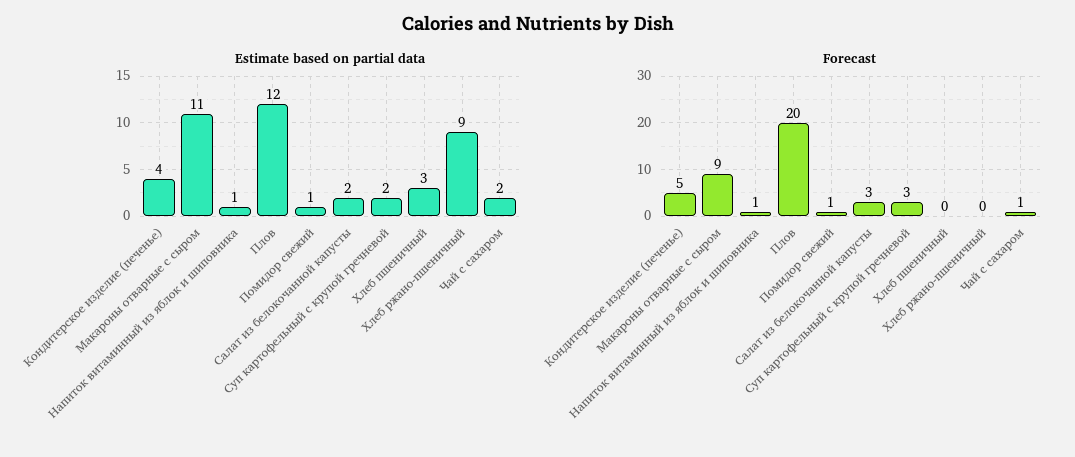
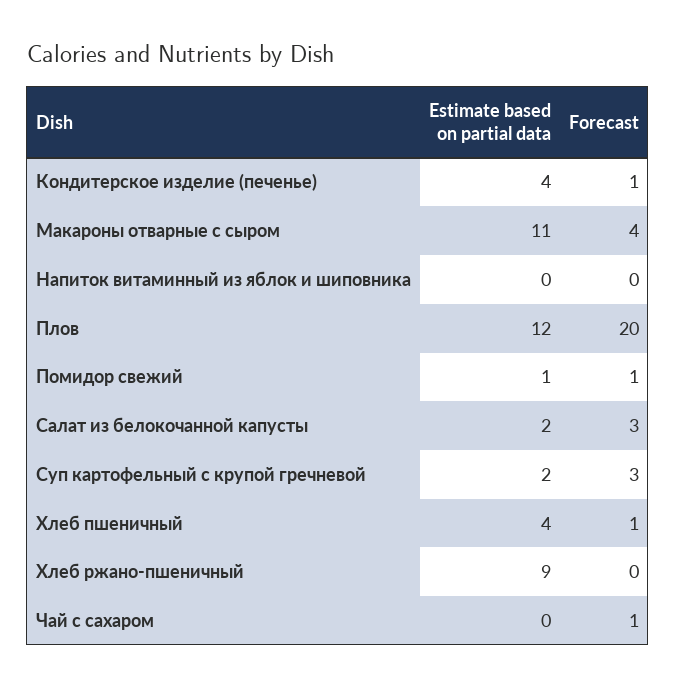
  {
    "Estimate based on partial data": {
      "Кондитерское изделие (печенье)": 4,
      "Макароны отварные с сыром": 11,
-     "Напиток витаминный из яблок и шиповника": 1,
+     "Напиток витаминный из яблок и шиповника": 0,
      "Плов": 12,
      "Помидор свежий": 1,
      "Салат из белокочанной капусты": 2,
      "Суп картофельный с крупой гречневой": 2,
-     "Хлеб пшеничный": 3,
+     "Хлеб пшеничный": 4,
      "Хлеб ржано-пшеничный": 9,
-     "Чай с сахаром": 2
+     "Чай с сахаром": 0
    },
    "Forecast": {
-     "Кондитерское изделие (печенье)": 5,
+     "Кондитерское изделие (печенье)": 1,
-     "Макароны отварные с сыром": 9,
+     "Макароны отварные с сыром": 4,
-     "Напиток витаминный из яблок и шиповника": 1,
+     "Напиток витаминный из яблок и шиповника": 0,
      "Плов": 20,
      "Помидор свежий": 1,
      "Салат из белокочанной капусты": 3,
      "Суп картофельный с крупой гречневой": 3,
-     "Хлеб пшеничный": 0,
+     "Хлеб пшеничный": 1,
      "Хлеб ржано-пшеничный": 0,
      "Чай с сахаром": 1
    }
  }

